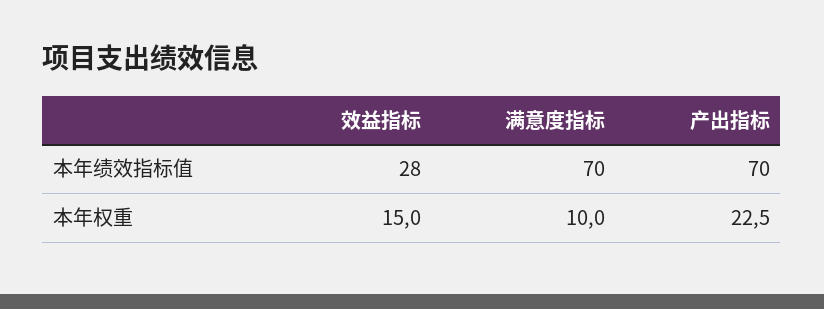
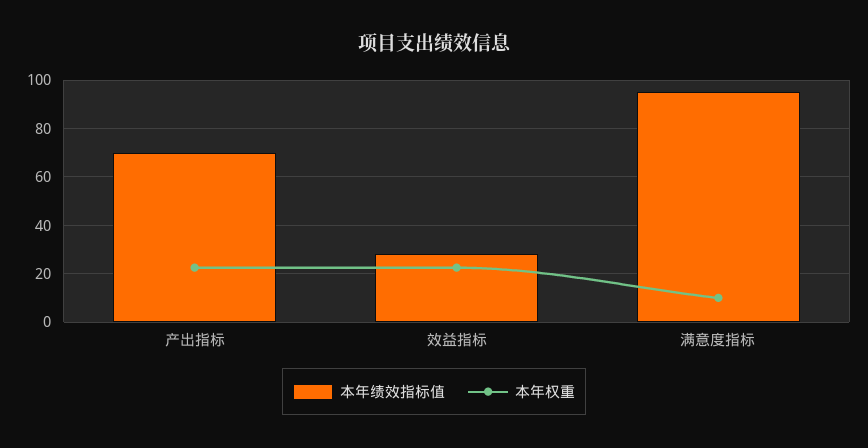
  {
    "本年绩效指标值": {
      "效益指标": 28,
-     "满意度指标": 70,
+     "满意度指标": 95,
      "产出指标": 70
    },
    "本年权重": {
-     "效益指标": 15,
+     "效益指标": 22.5,
      "满意度指标": 10,
      "产出指标": 22.5
    }
  }

